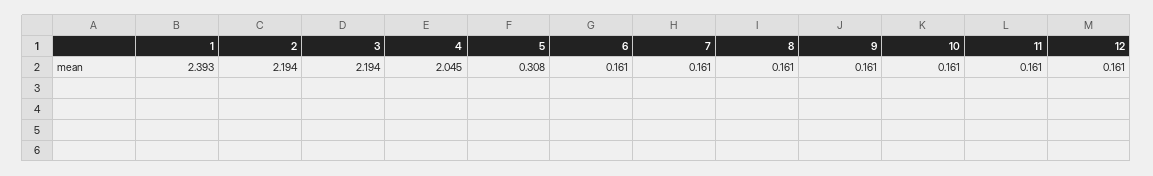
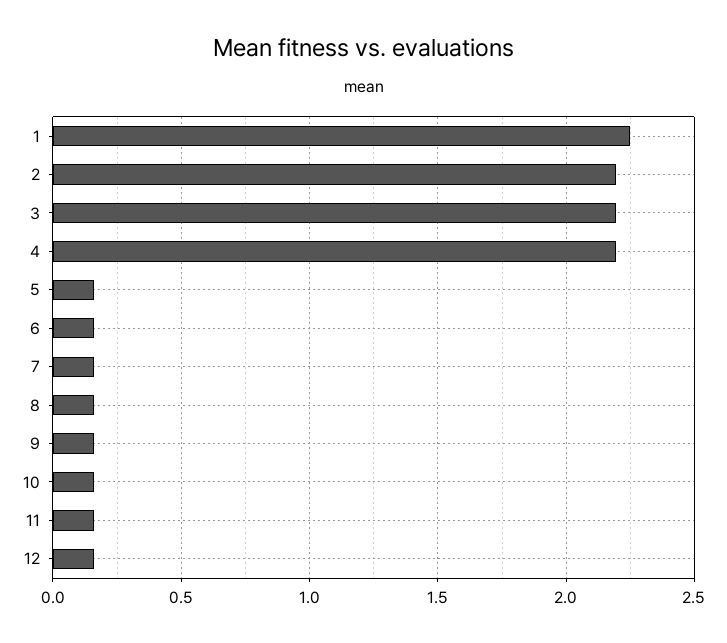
  {
-   "1": 2.393,
+   "1": 2.25,
    "2": 2.194,
    "3": 2.194,
-   "4": 2.045,
+   "4": 2.2,
-   "5": 0.308,
+   "5": 0.15,
    "6": 0.161,
    "7": 0.161,
    "8": 0.161,
    "9": 0.161,
    "10": 0.161,
    "11": 0.161,
    "12": 0.161
  }

